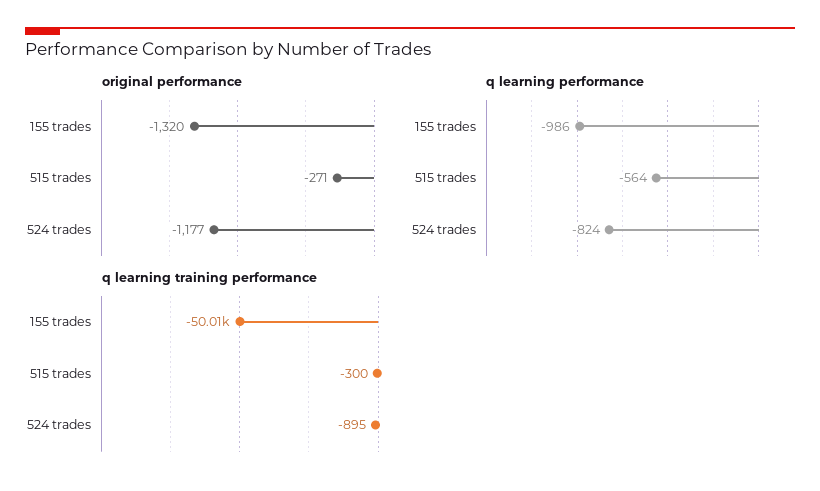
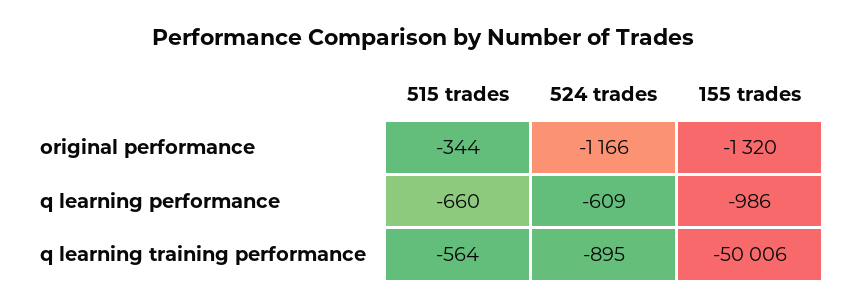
  {
    "original performance": {
      "155 trades": -1320,
-     "515 trades": -271,
+     "515 trades": -344,
-     "524 trades": -1177
+     "524 trades": -1166
    },
    "q learning performance": {
      "155 trades": -986,
-     "515 trades": -564,
+     "515 trades": -660,
-     "524 trades": -824
+     "524 trades": -609
    },
    "q learning training performance": {
      "155 trades": -50006,
-     "515 trades": -300,
+     "515 trades": -564,
      "524 trades": -895
    }
  }

